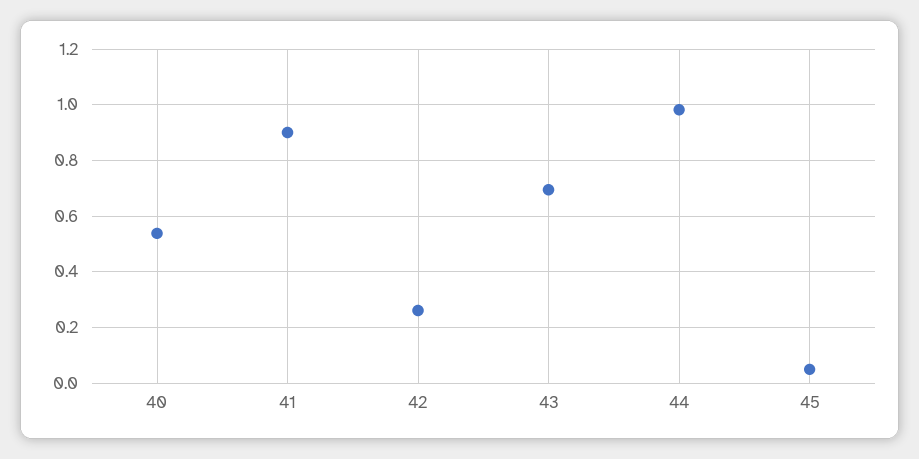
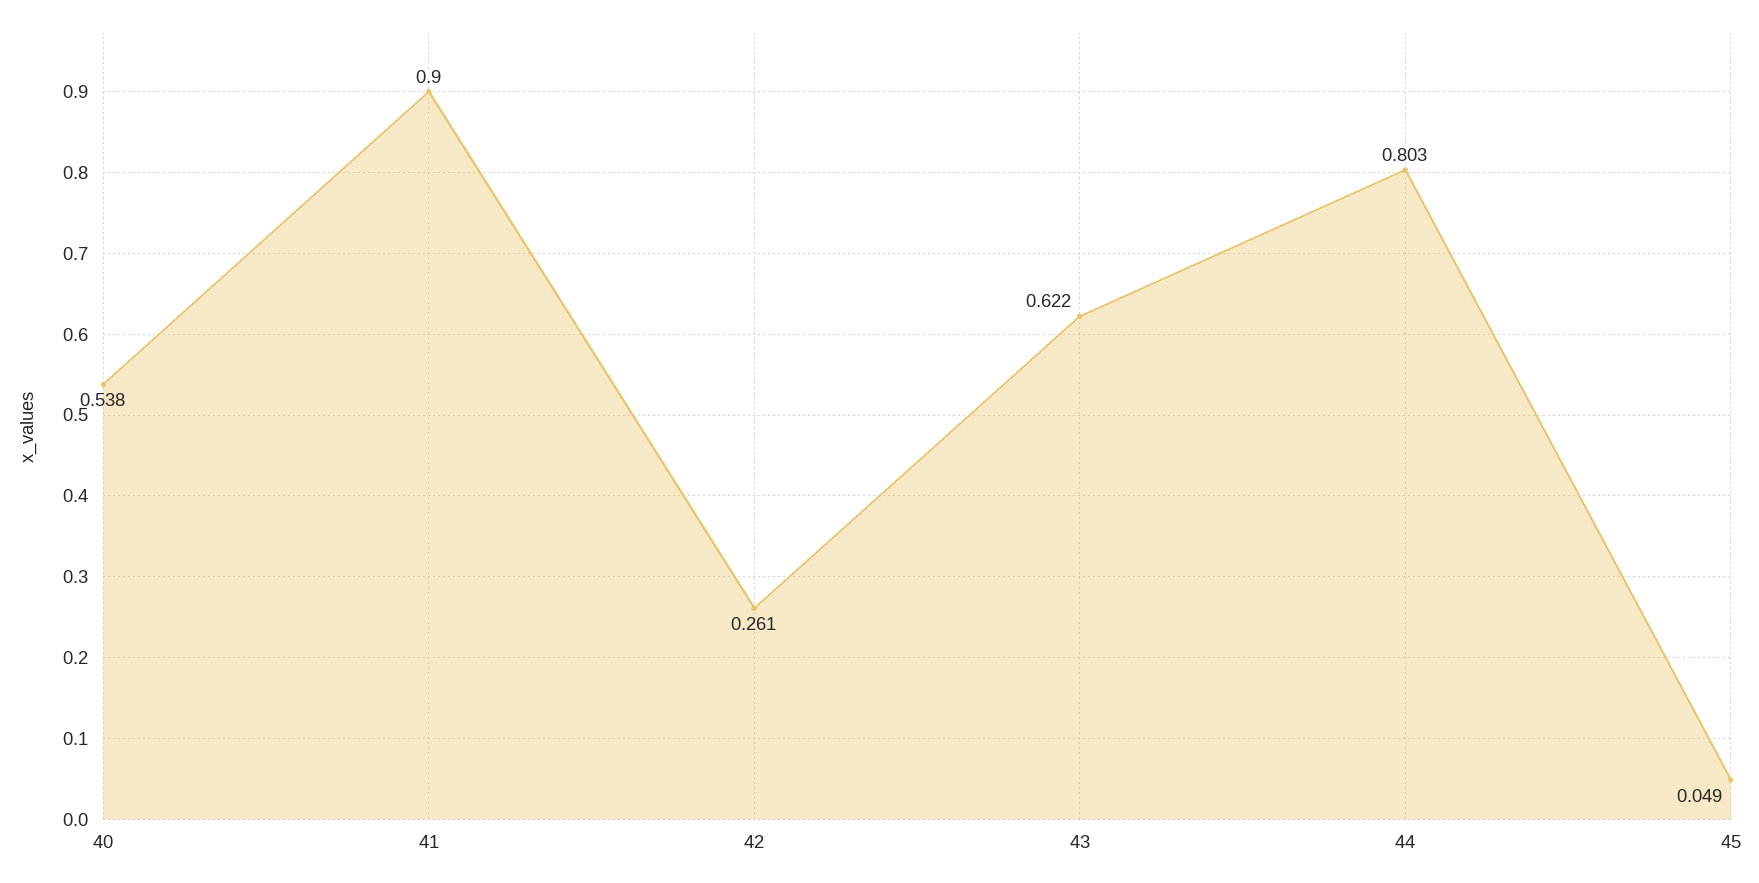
  {
    "40": 0.538,
    "41": 0.9,
    "42": 0.261,
-   "43": 0.7,
+   "43": 0.622,
-   "44": 0.975,
+   "44": 0.803,
    "45": 0.049
  }

